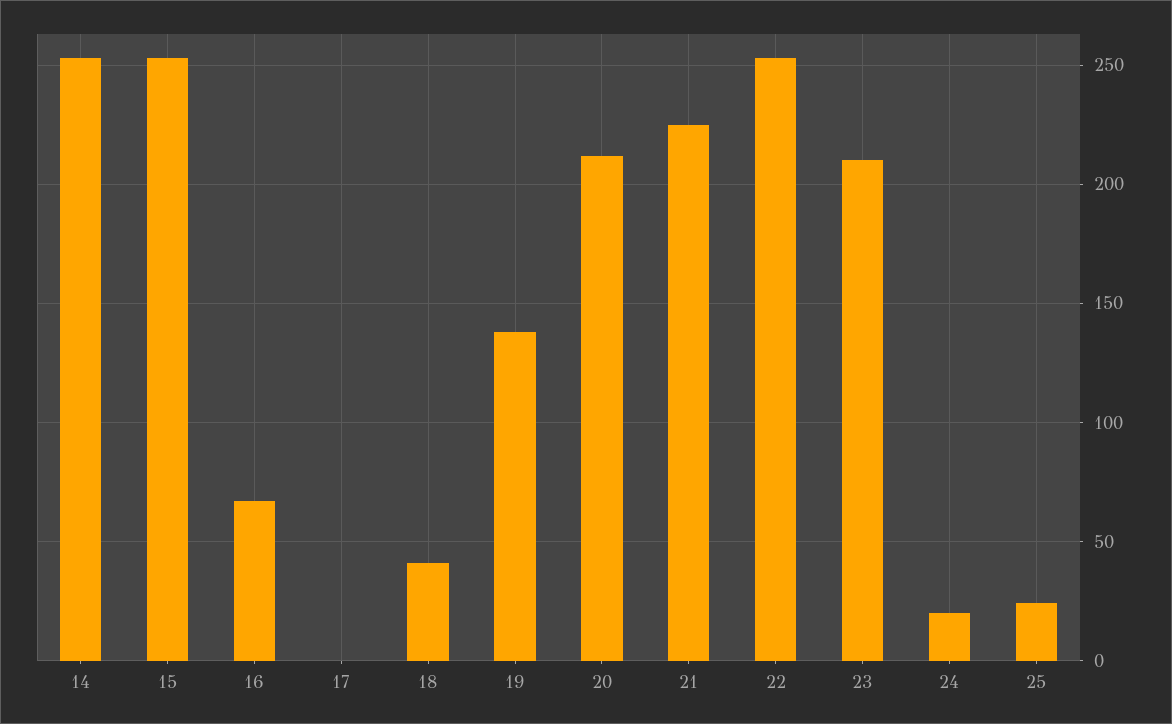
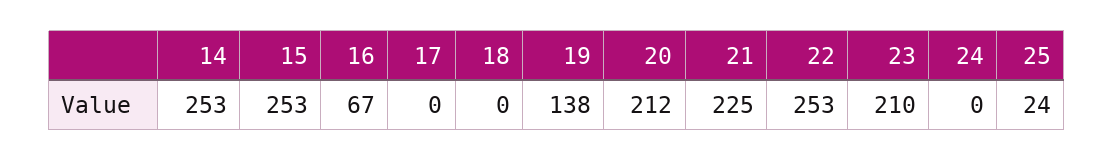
  {
    "14": 253,
    "15": 253,
    "16": 67,
    "17": 0,
-   "18": 40,
+   "18": 0,
    "19": 138,
    "20": 212,
    "21": 225,
    "22": 253,
    "23": 210,
-   "24": 20,
+   "24": 0,
    "25": 24
  }

